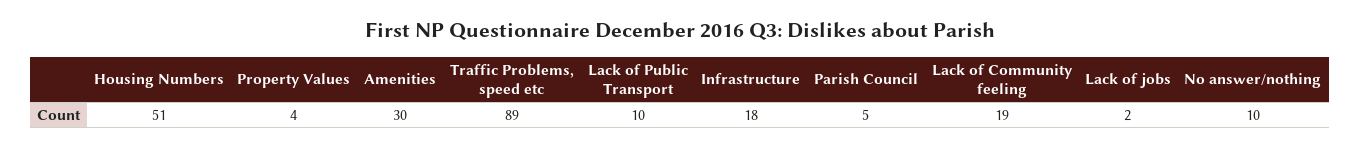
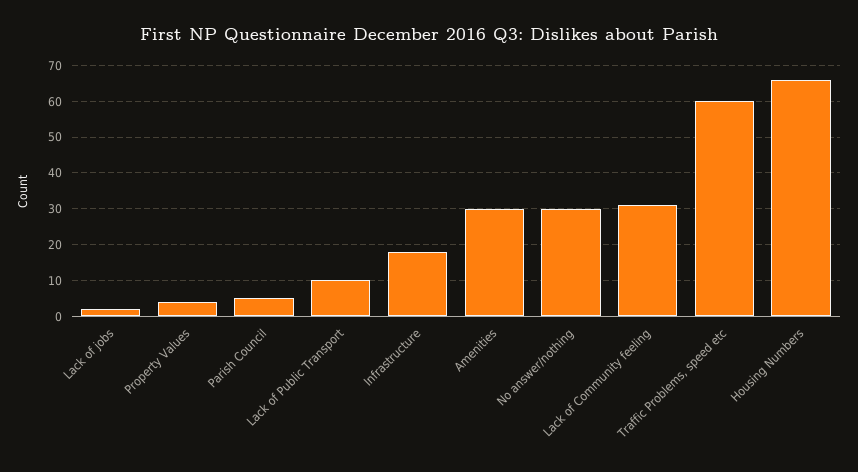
  {
-   "Housing Numbers": 51,
+   "Housing Numbers": 65,
    "Property Values": 4,
    "Amenities": 30,
-   "Traffic Problems, speed etc": 89,
+   "Traffic Problems, speed etc": 60,
    "Lack of Public Transport": 10,
    "Infrastructure": 18,
    "Parish Council": 5,
-   "Lack of Community feeling": 19,
+   "Lack of Community feeling": 30,
    "Lack of jobs": 2,
-   "No answer/nothing": 10
+   "No answer/nothing": 30
  }

